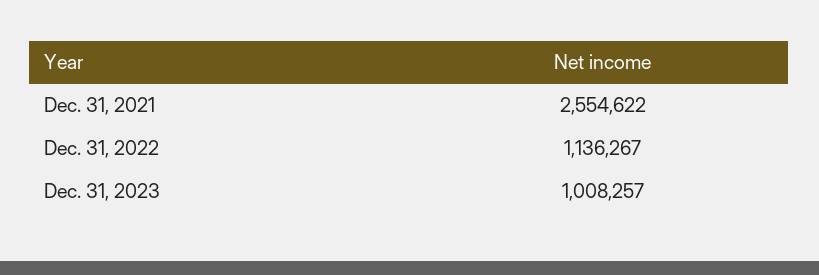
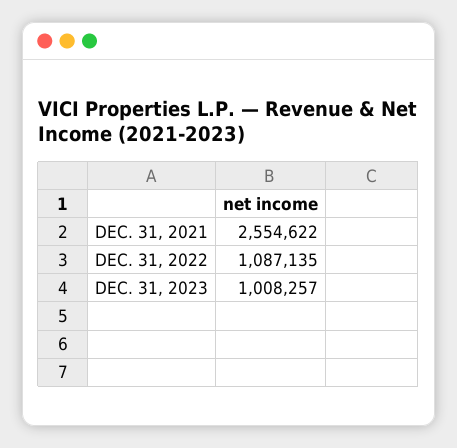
  {
    "Dec. 31, 2021": 2554622,
-   "Dec. 31, 2022": 1136267,
+   "Dec. 31, 2022": 1087135,
    "Dec. 31, 2023": 1008257
  }

